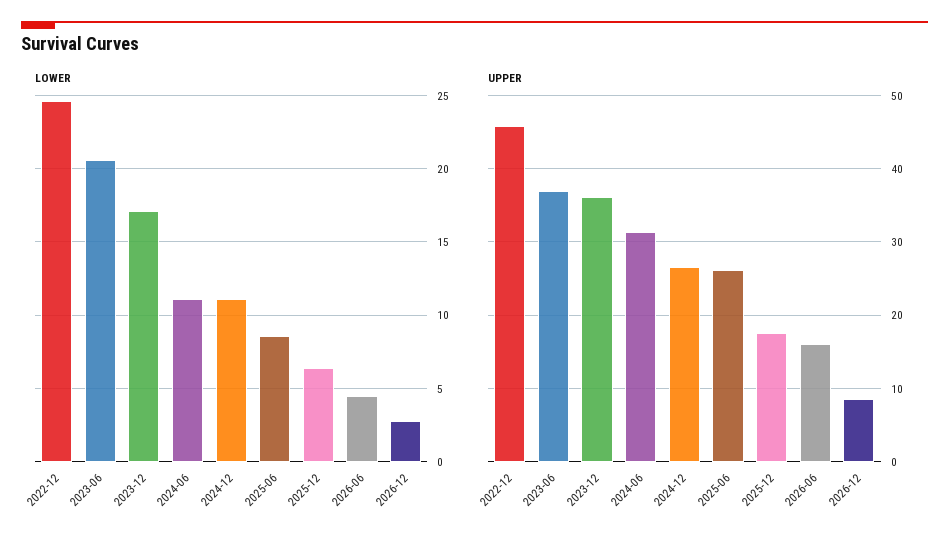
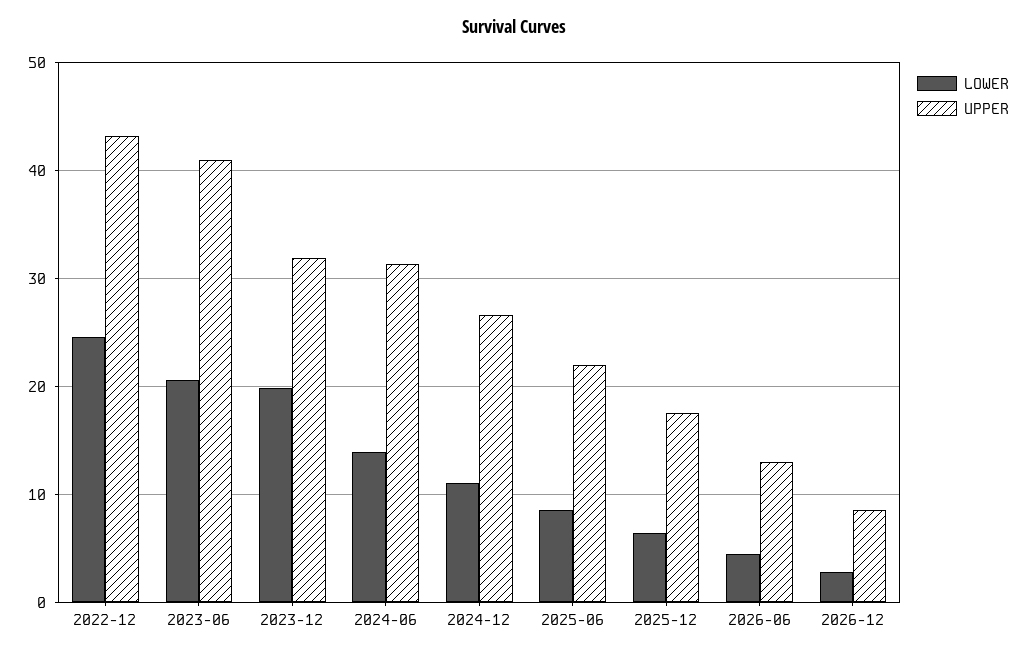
  {
    "LOWER": {
      "2022-12": 24.5,
      "2023-06": 20.5,
-     "2023-12": 17,
+     "2023-12": 20,
-     "2024-06": 11,
+     "2024-06": 14,
      "2024-12": 11,
      "2025-06": 8.5,
      "2025-12": 6.5,
      "2026-06": 4.5,
      "2026-12": 3
    },
    "UPPER": {
-     "2022-12": 46,
+     "2022-12": 43,
-     "2023-06": 37,
+     "2023-06": 41,
-     "2023-12": 36,
+     "2023-12": 32,
      "2024-06": 31,
      "2024-12": 27,
-     "2025-06": 26,
+     "2025-06": 22,
      "2025-12": 18,
-     "2026-06": 16,
+     "2026-06": 13,
      "2026-12": 9
    }
  }

